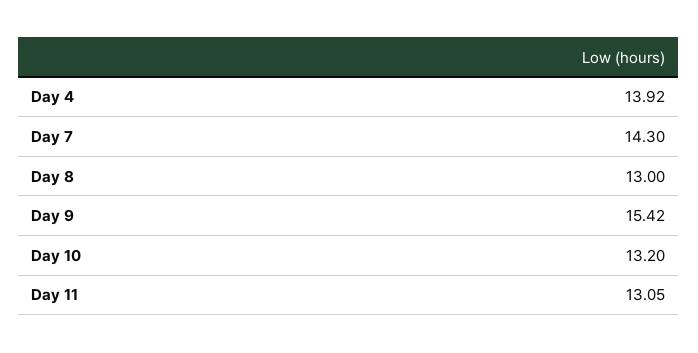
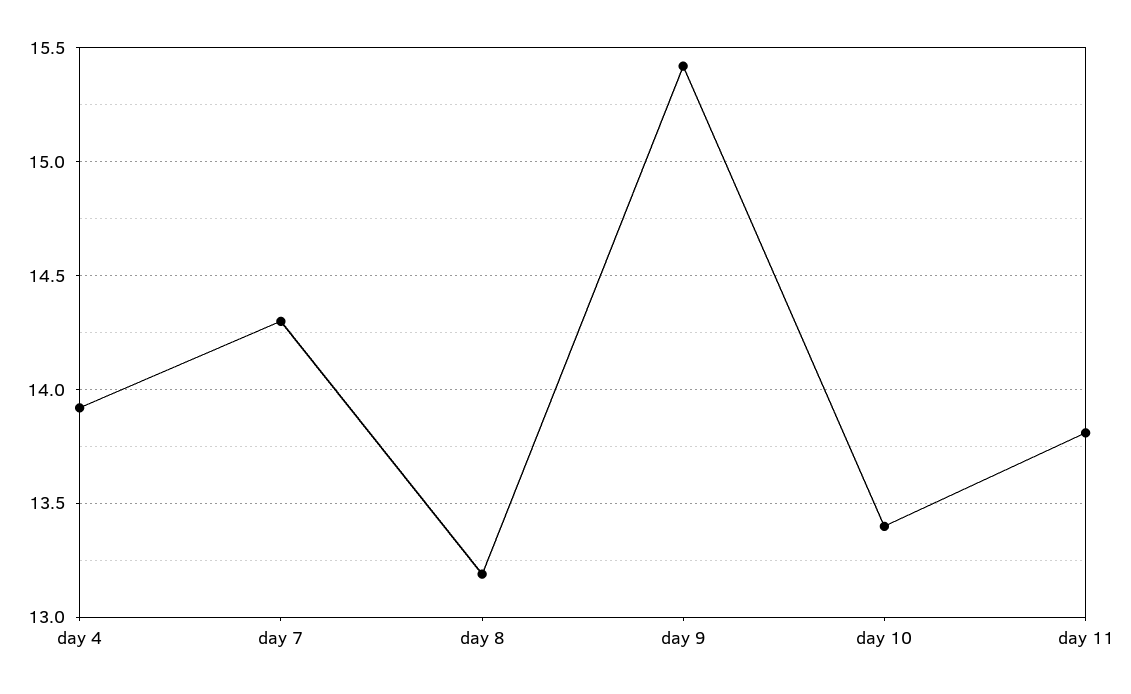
  {
    "Day 4": 13.92,
    "Day 7": 14.3,
-   "Day 8": 13,
+   "Day 8": 13.2,
    "Day 9": 15.42,
-   "Day 10": 13.2,
+   "Day 10": 13.4,
-   "Day 11": 13.05
+   "Day 11": 13.8
  }

